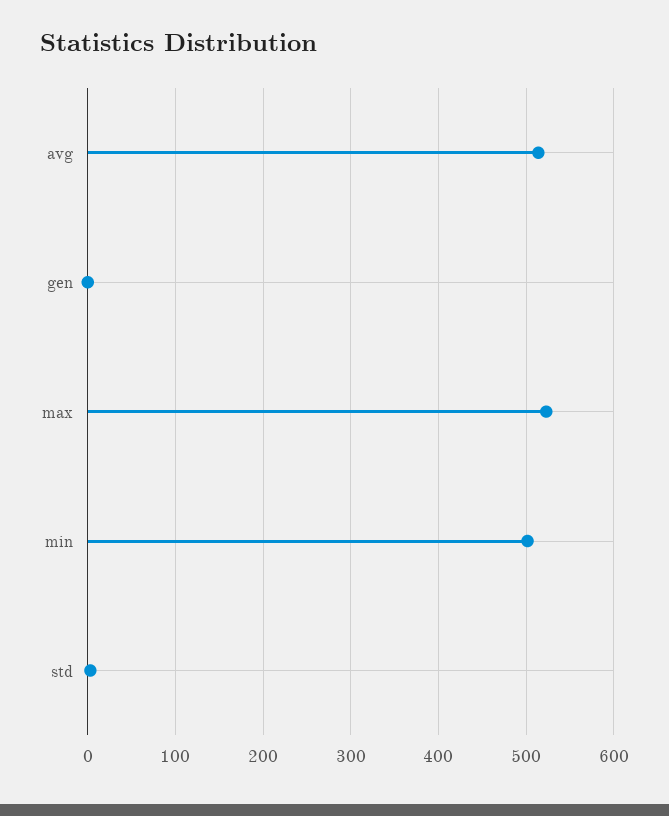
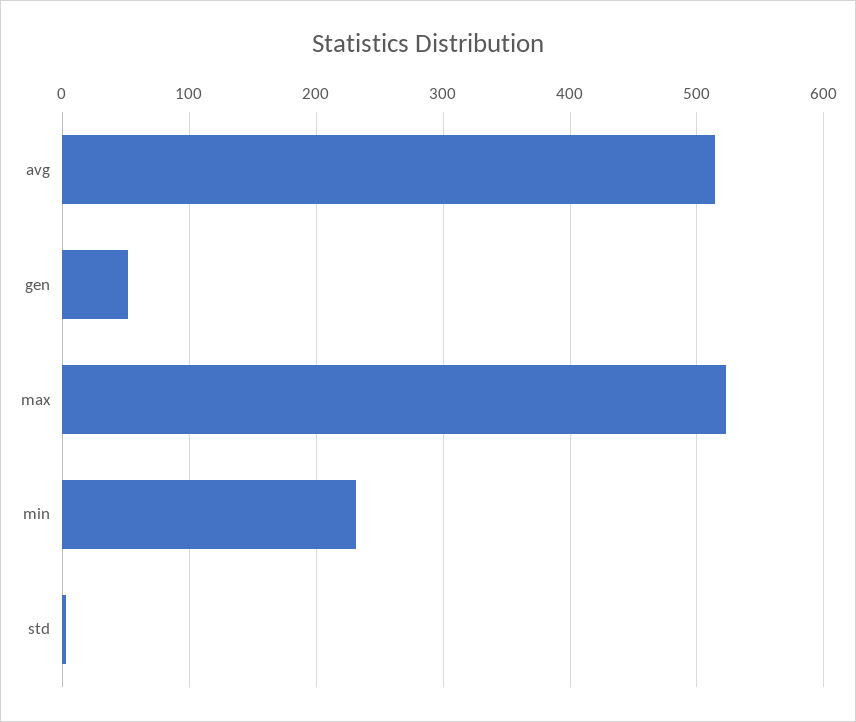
  {
    "avg": 510,
-   "gen": 0,
+   "gen": 50,
    "max": 520,
-   "min": 500,
+   "min": 230,
    "std": 0
  }

